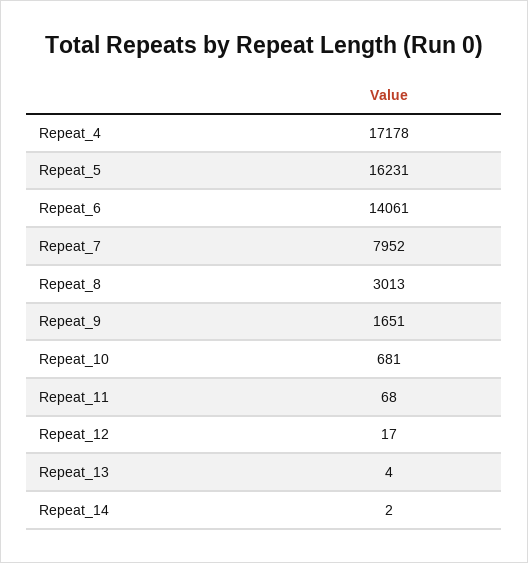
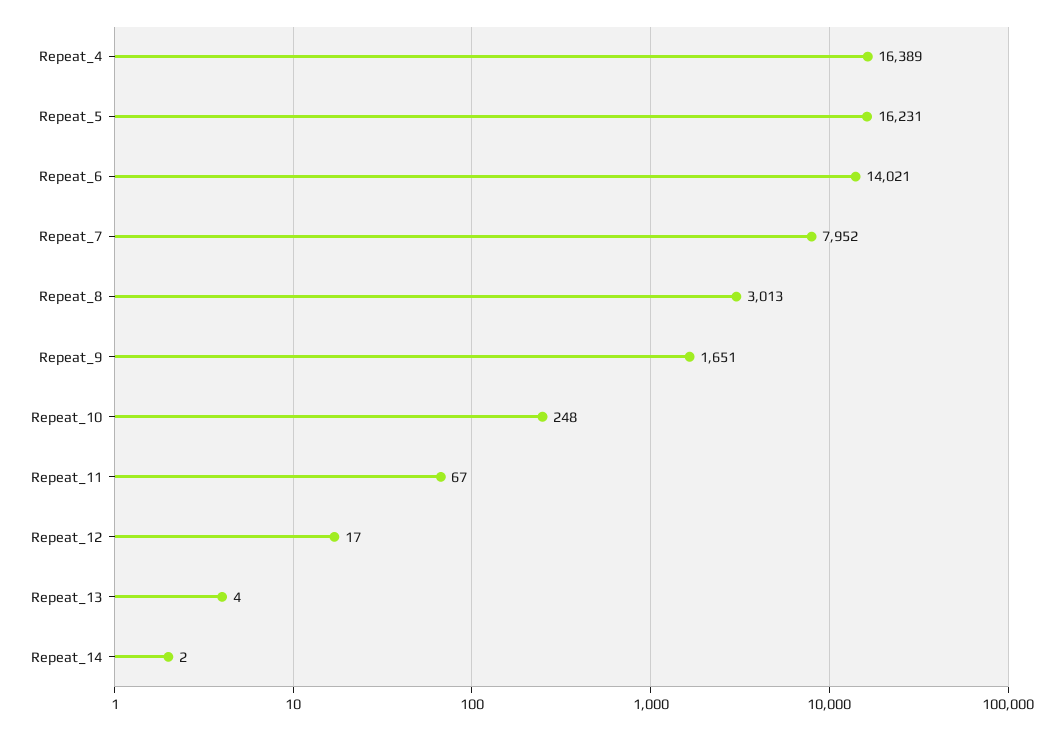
  {
-   "Repeat_4": 17178,
+   "Repeat_4": 16389,
    "Repeat_5": 16231,
-   "Repeat_6": 14061,
+   "Repeat_6": 14021,
    "Repeat_7": 7952,
    "Repeat_8": 3013,
    "Repeat_9": 1651,
-   "Repeat_10": 681,
+   "Repeat_10": 248,
-   "Repeat_11": 68,
+   "Repeat_11": 67,
    "Repeat_12": 17,
    "Repeat_13": 4,
    "Repeat_14": 2
  }

